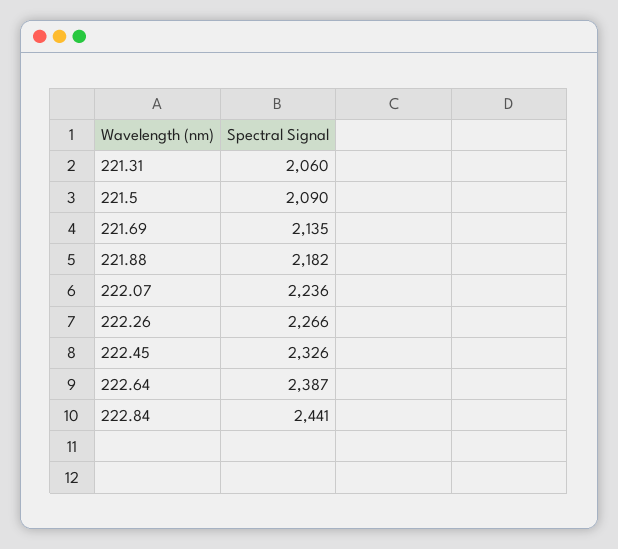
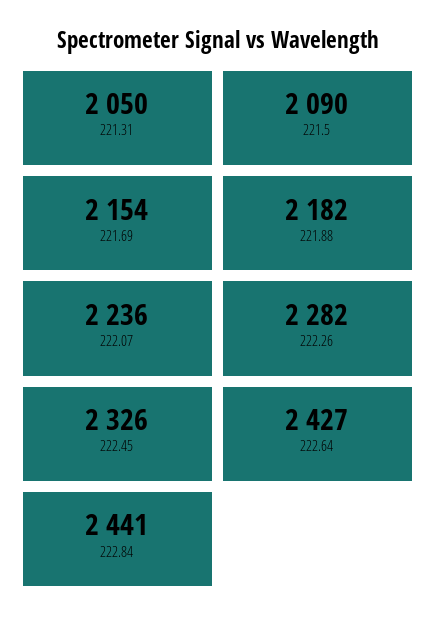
  {
-   "221.31": 2060,
+   "221.31": 2050,
    "221.5": 2090,
-   "221.69": 2135,
+   "221.69": 2154,
    "221.88": 2182,
    "222.07": 2236,
-   "222.26": 2266,
+   "222.26": 2282,
    "222.45": 2326,
-   "222.64": 2387,
+   "222.64": 2427,
    "222.84": 2441
  }

